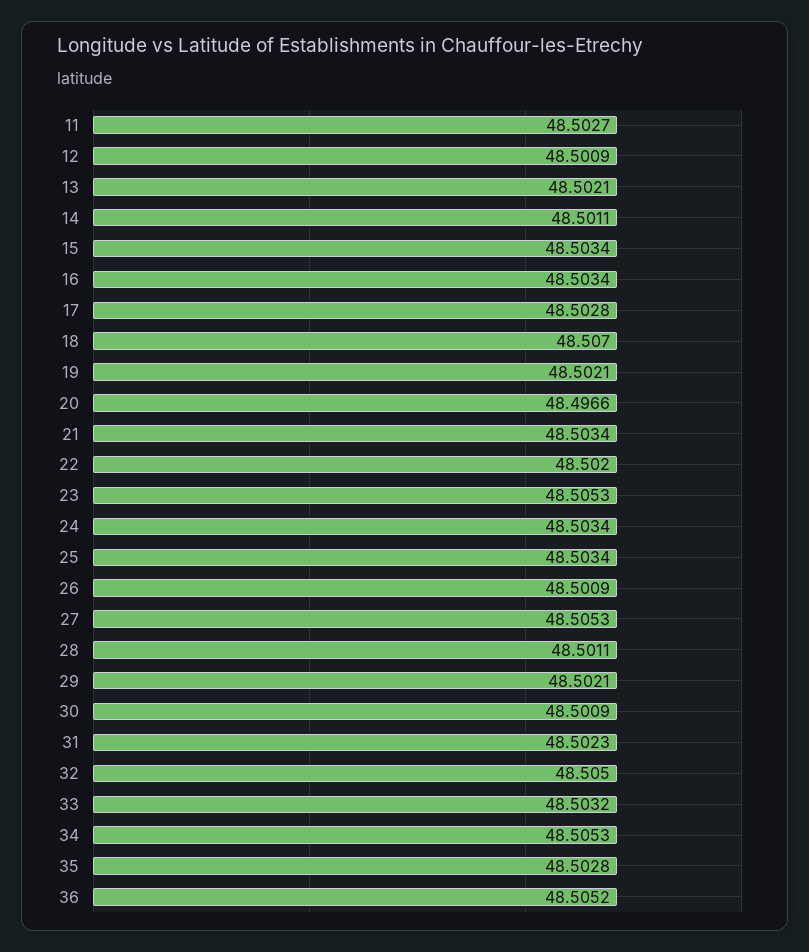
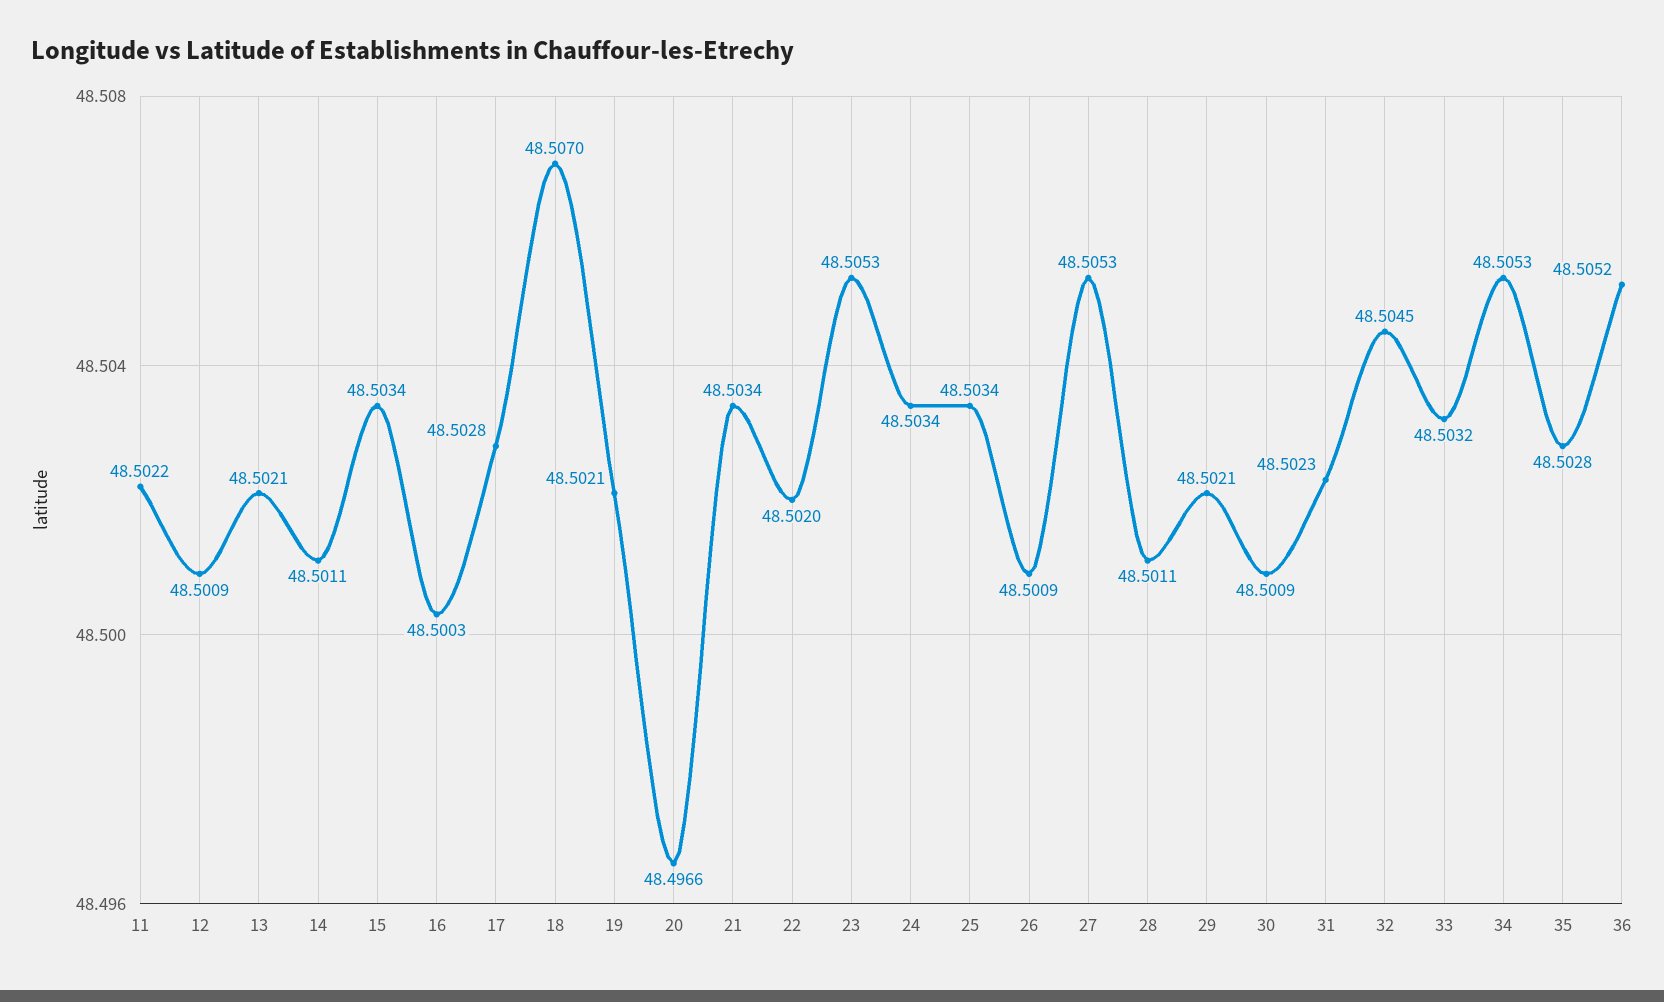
  {
-   "11": 48.5027,
+   "11": 48.5022,
    "12": 48.5009,
    "13": 48.5021,
    "14": 48.5011,
    "15": 48.5034,
-   "16": 48.5034,
+   "16": 48.5003,
    "17": 48.5028,
    "18": 48.507,
    "19": 48.5021,
    "20": 48.4966,
    "21": 48.5034,
    "22": 48.502,
    "23": 48.5053,
    "24": 48.5034,
    "25": 48.5034,
    "26": 48.5009,
    "27": 48.5053,
    "28": 48.5011,
    "29": 48.5021,
    "30": 48.5009,
    "31": 48.5023,
-   "32": 48.505,
+   "32": 48.5045,
    "33": 48.5032,
    "34": 48.5053,
    "35": 48.5028,
    "36": 48.5052
  }

